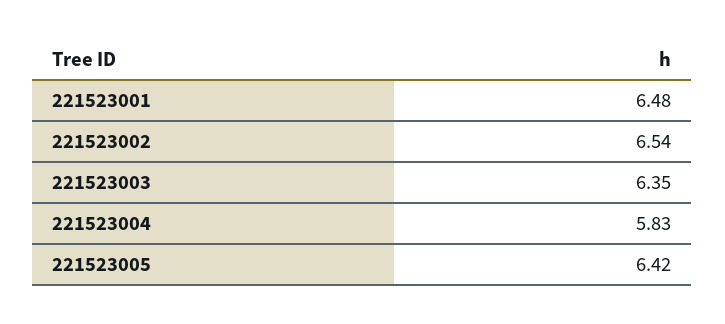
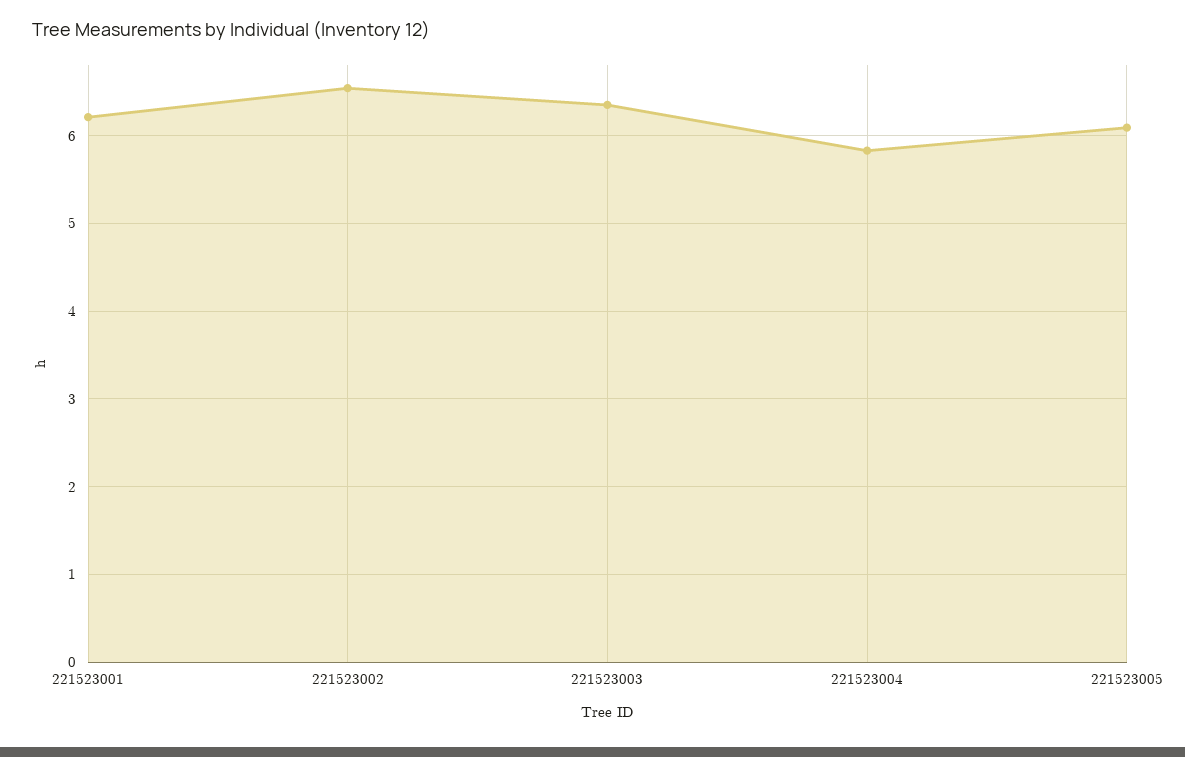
  {
-   "221523001": 6.48,
+   "221523001": 6.2,
    "221523002": 6.54,
    "221523003": 6.35,
    "221523004": 5.83,
-   "221523005": 6.42
+   "221523005": 6.1
  }

